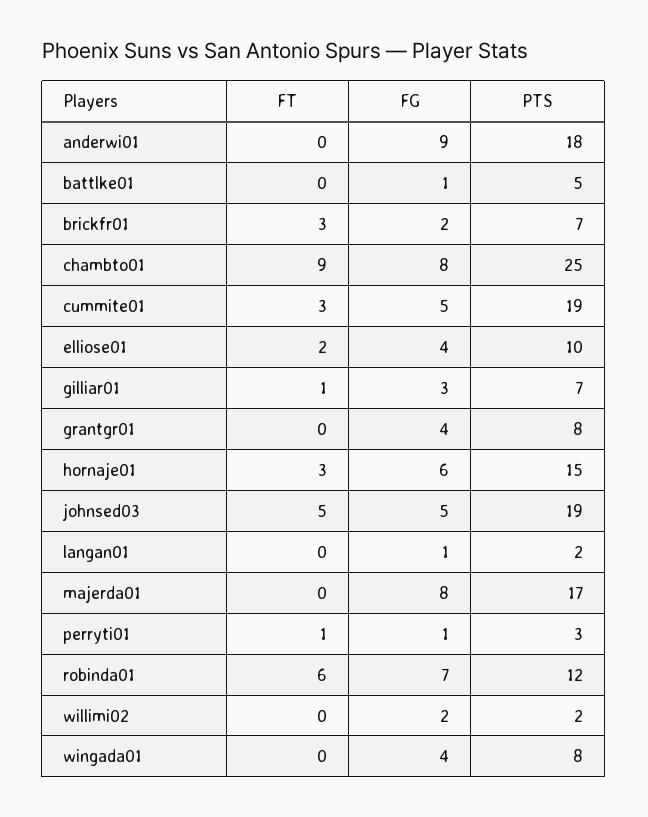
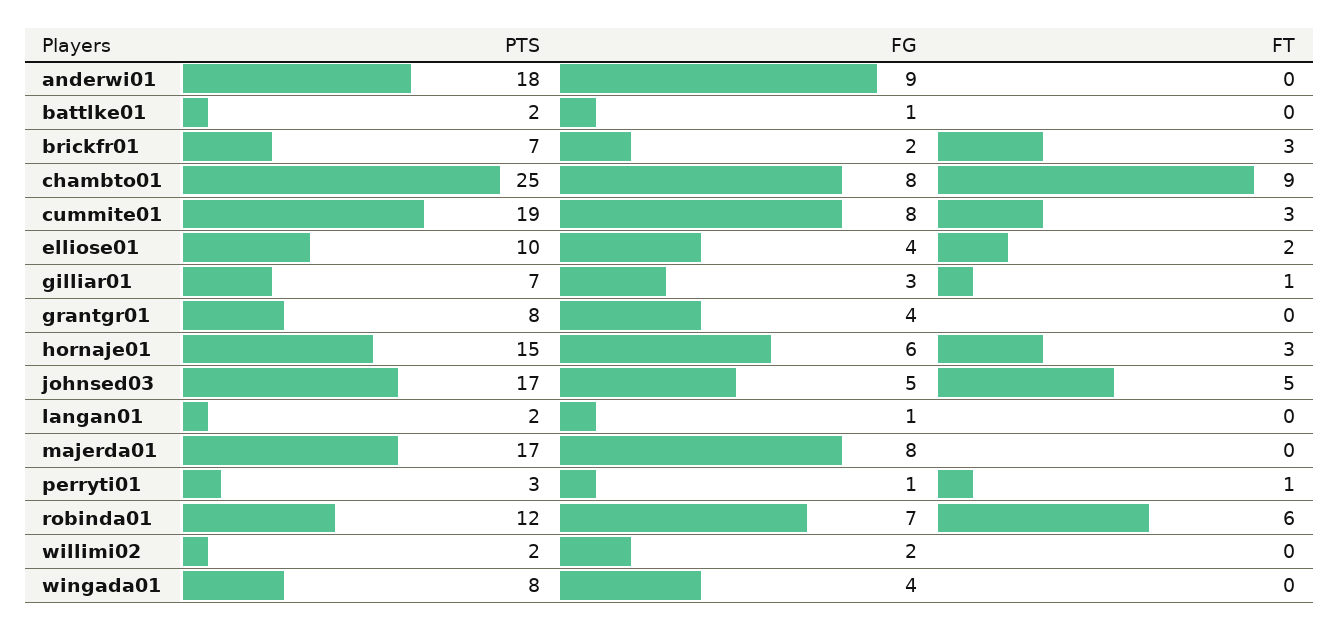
  {
    "FT": {
      "anderwi01": 0,
      "battlke01": 0,
      "brickfr01": 3,
      "chambto01": 9,
      "cummite01": 3,
      "elliose01": 2,
      "gilliar01": 1,
      "grantgr01": 0,
      "hornaje01": 3,
      "johnsed03": 5,
      "langan01": 0,
      "majerda01": 0,
      "perryti01": 1,
      "robinda01": 6,
      "willimi02": 0,
      "wingada01": 0
    },
    "FG": {
      "anderwi01": 9,
      "battlke01": 1,
      "brickfr01": 2,
      "chambto01": 8,
-     "cummite01": 5,
+     "cummite01": 8,
      "elliose01": 4,
      "gilliar01": 3,
      "grantgr01": 4,
      "hornaje01": 6,
      "johnsed03": 5,
      "langan01": 1,
      "majerda01": 8,
      "perryti01": 1,
      "robinda01": 7,
      "willimi02": 2,
      "wingada01": 4
    },
    "PTS": {
      "anderwi01": 18,
-     "battlke01": 5,
+     "battlke01": 2,
      "brickfr01": 7,
      "chambto01": 25,
      "cummite01": 19,
      "elliose01": 10,
      "gilliar01": 7,
      "grantgr01": 8,
      "hornaje01": 15,
-     "johnsed03": 19,
+     "johnsed03": 17,
      "langan01": 2,
      "majerda01": 17,
      "perryti01": 3,
      "robinda01": 12,
      "willimi02": 2,
      "wingada01": 8
    }
  }

